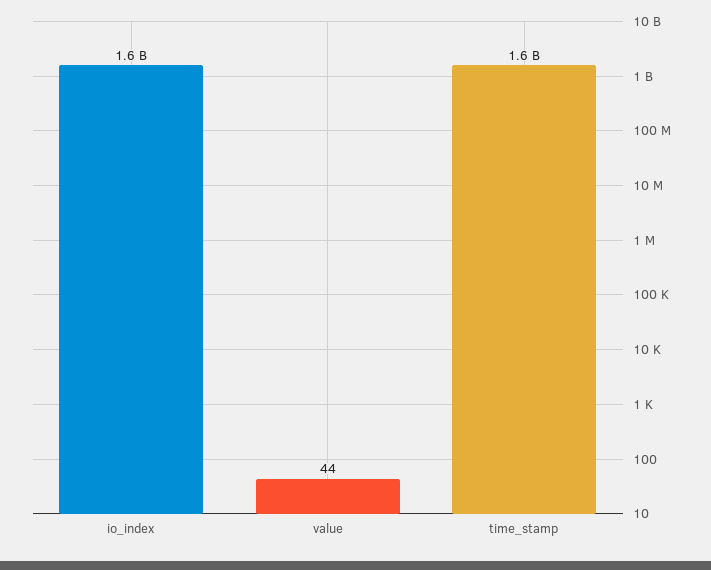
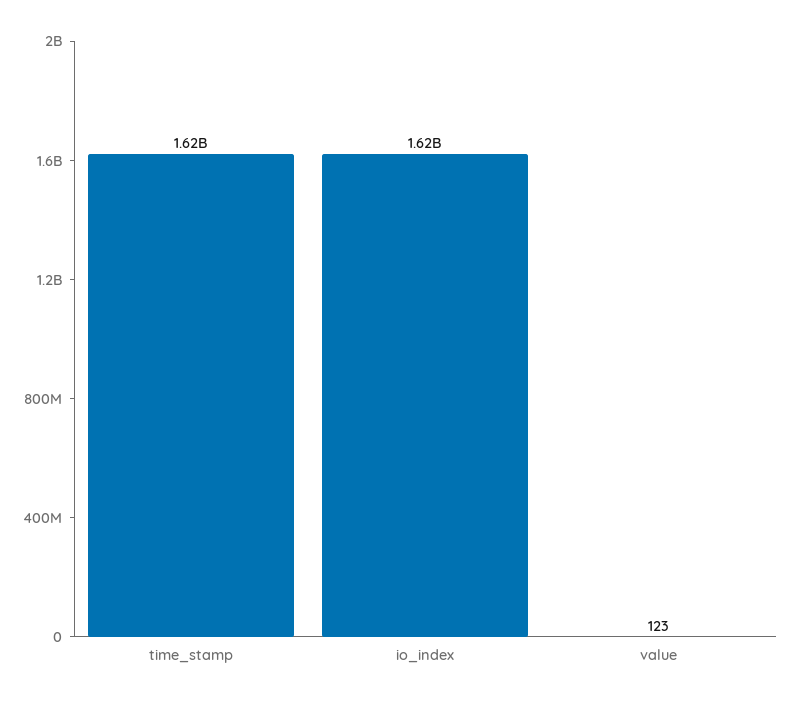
  {
    "io_index": 1620000000,
-   "value": 44,
+   "value": 123,
    "time_stamp": 1620000000
  }

